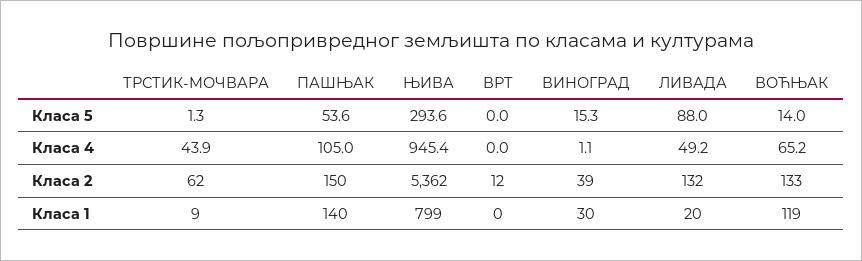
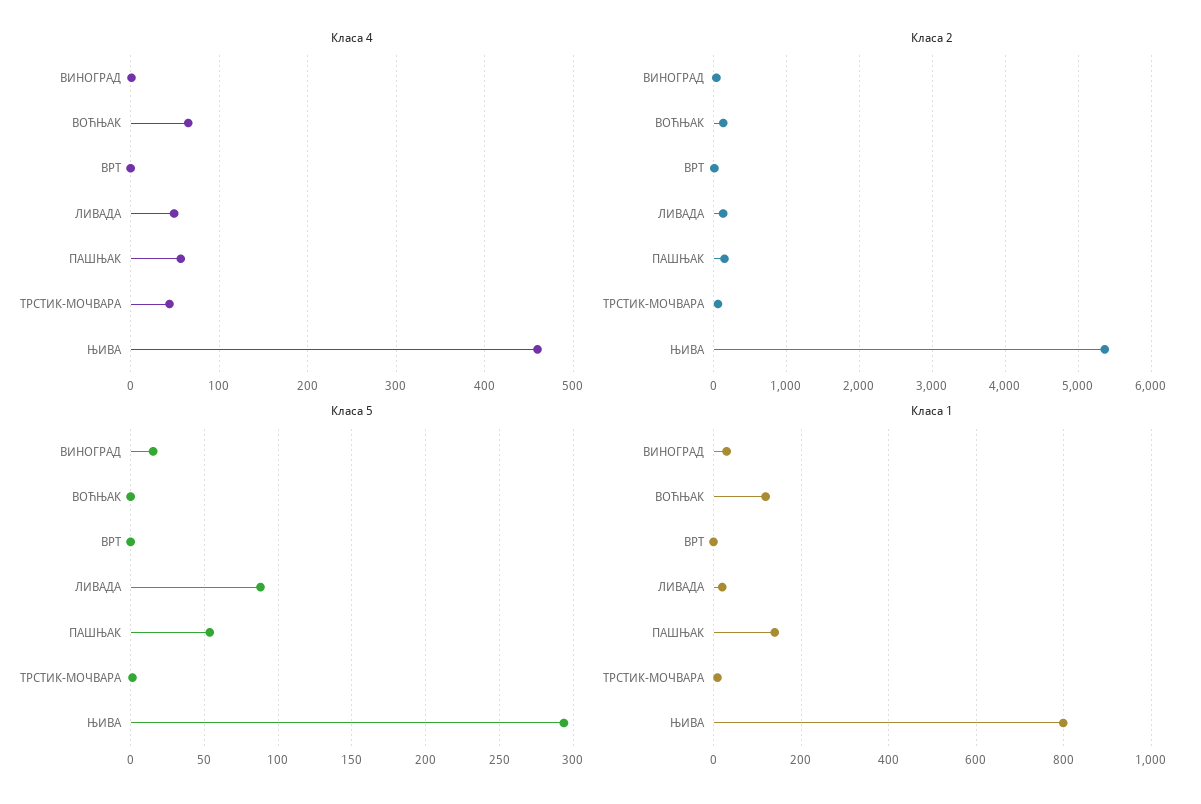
  {
    "Класа 5": {
      "ТРСТИК-МОЧВАРА": 1.3,
      "ПАШЊАК": 53.6,
      "ЊИВА": 293.6,
      "ВРТ": 0,
      "ВИНОГРАД": 15.3,
      "ЛИВАДА": 88,
-     "ВОЋЊАК": 14
+     "ВОЋЊАК": 0
    },
    "Класа 4": {
      "ТРСТИК-МОЧВАРА": 43.9,
-     "ПАШЊАК": 105,
+     "ПАШЊАК": 60,
-     "ЊИВА": 945.4,
+     "ЊИВА": 460,
      "ВРТ": 0,
      "ВИНОГРАД": 1.1,
      "ЛИВАДА": 49.2,
      "ВОЋЊАК": 65.2
    },
    "Класа 2": {
      "ТРСТИК-МОЧВАРА": 62,
      "ПАШЊАК": 150,
      "ЊИВА": 5362,
      "ВРТ": 12,
      "ВИНОГРАД": 39,
      "ЛИВАДА": 132,
      "ВОЋЊАК": 133
    },
    "Класа 1": {
      "ТРСТИК-МОЧВАРА": 9,
      "ПАШЊАК": 140,
      "ЊИВА": 799,
      "ВРТ": 0,
      "ВИНОГРАД": 30,
      "ЛИВАДА": 20,
      "ВОЋЊАК": 119
    }
  }

